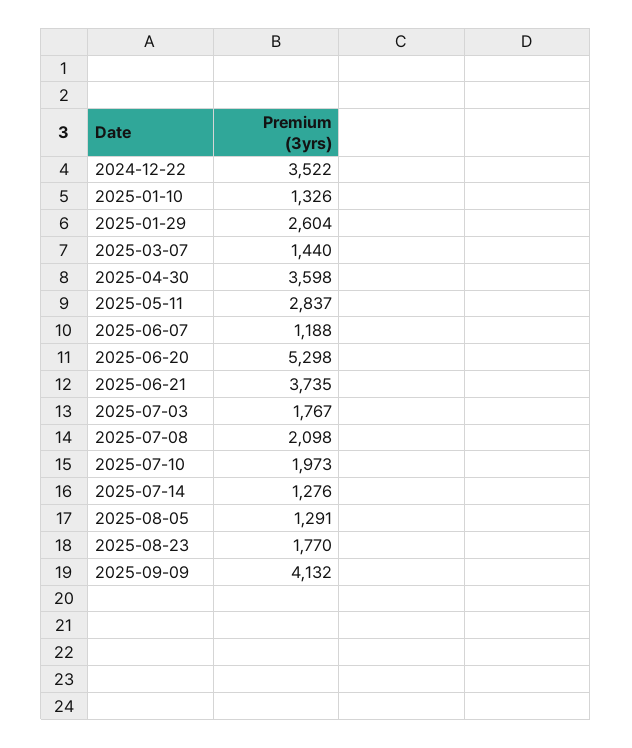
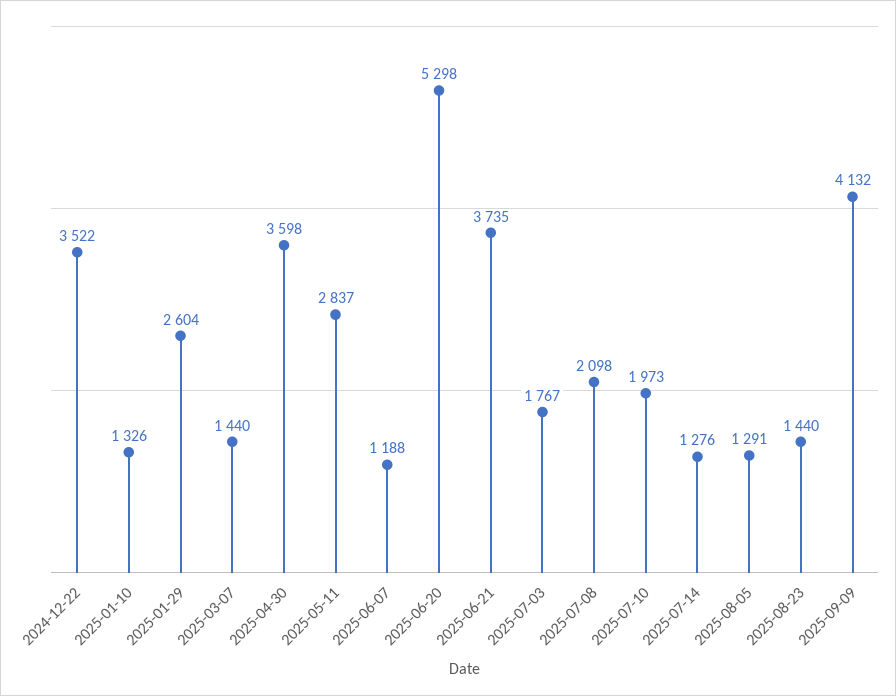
  {
    "2024-12-22": 3522,
    "2025-01-10": 1326,
    "2025-01-29": 2604,
    "2025-03-07": 1440,
    "2025-04-30": 3598,
    "2025-05-11": 2837,
    "2025-06-07": 1188,
    "2025-06-20": 5298,
    "2025-06-21": 3735,
    "2025-07-03": 1767,
    "2025-07-08": 2098,
    "2025-07-10": 1973,
    "2025-07-14": 1276,
    "2025-08-05": 1291,
-   "2025-08-23": 1770,
+   "2025-08-23": 1440,
    "2025-09-09": 4132
  }

